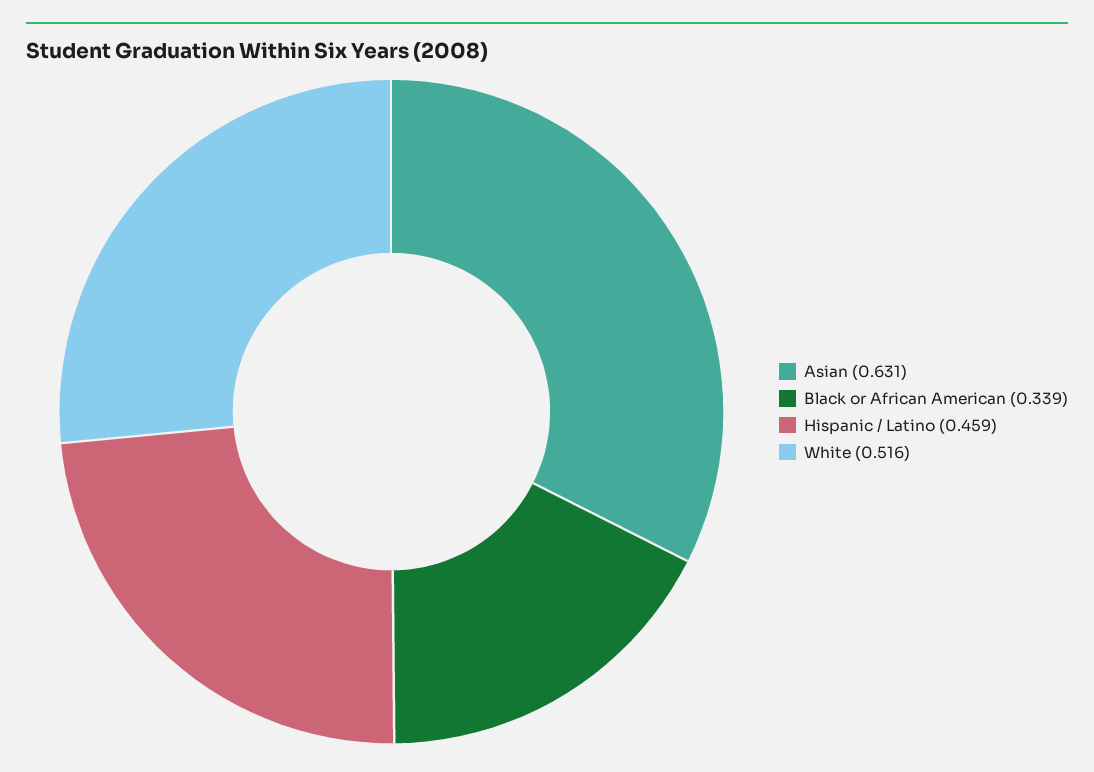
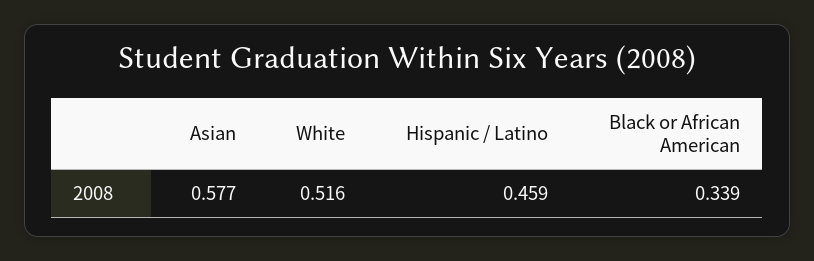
  {
-   "Asian": 0.631,
+   "Asian": 0.577,
    "Black or African American": 0.339,
    "Hispanic / Latino": 0.459,
    "White": 0.516
  }

